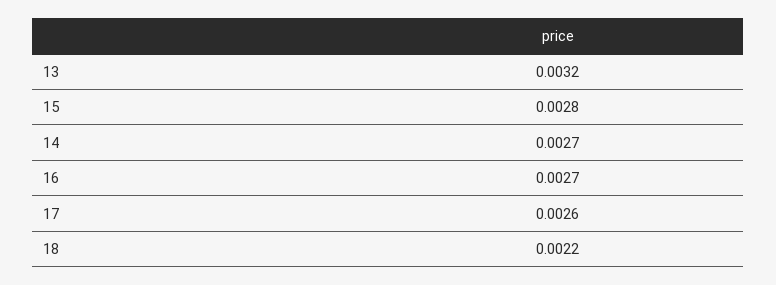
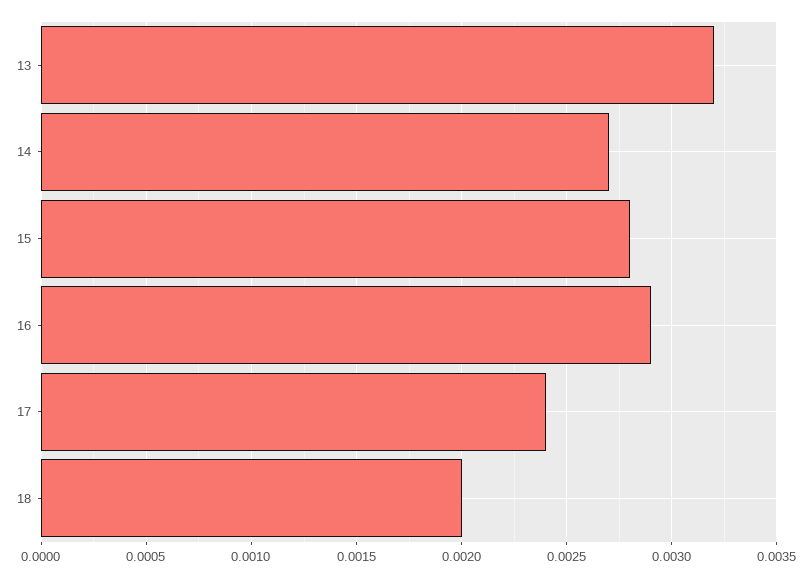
  {
    "13": 0.0032,
    "15": 0.0028,
    "14": 0.0027,
-   "16": 0.0027,
+   "16": 0.0029,
-   "17": 0.0026,
+   "17": 0.0024,
-   "18": 0.0022
+   "18": 0.002
  }

